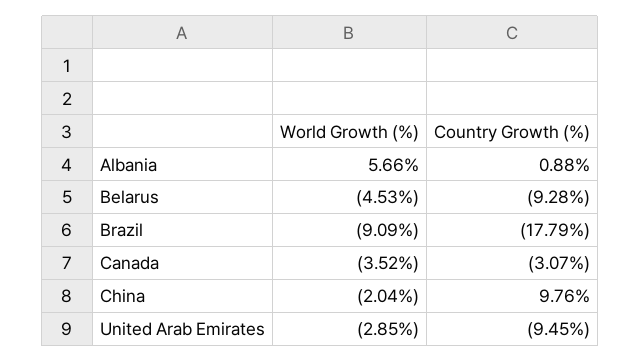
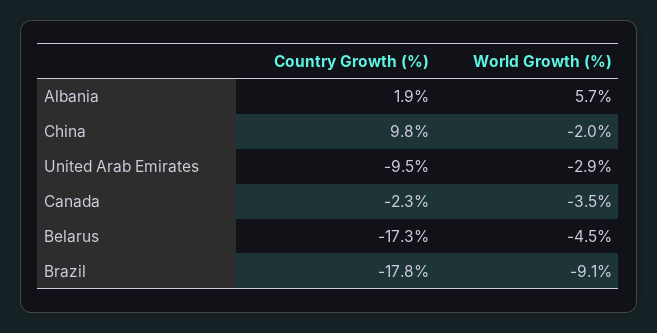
  {
    "World Growth (%)": {
      "Albania": 5.66,
      "Belarus": -4.53,
      "Brazil": -9.09,
      "Canada": -3.52,
      "China": -2.04,
      "United Arab Emirates": -2.85
    },
    "Country Growth (%)": {
-     "Albania": 0.88,
+     "Albania": 1.9,
-     "Belarus": -9.28,
+     "Belarus": -17.3,
      "Brazil": -17.79,
-     "Canada": -3.07,
+     "Canada": -2.3,
      "China": 9.76,
      "United Arab Emirates": -9.45
    }
  }

